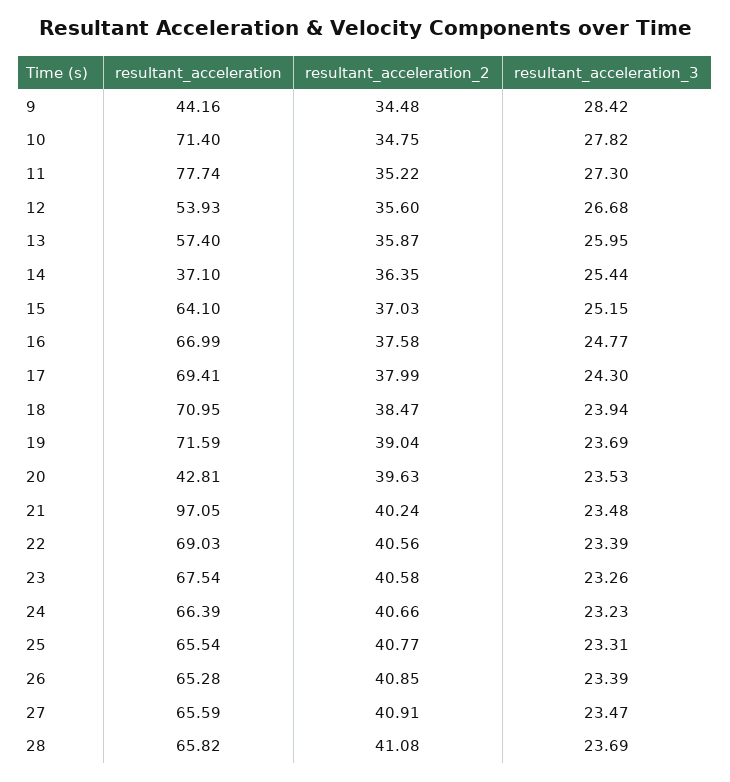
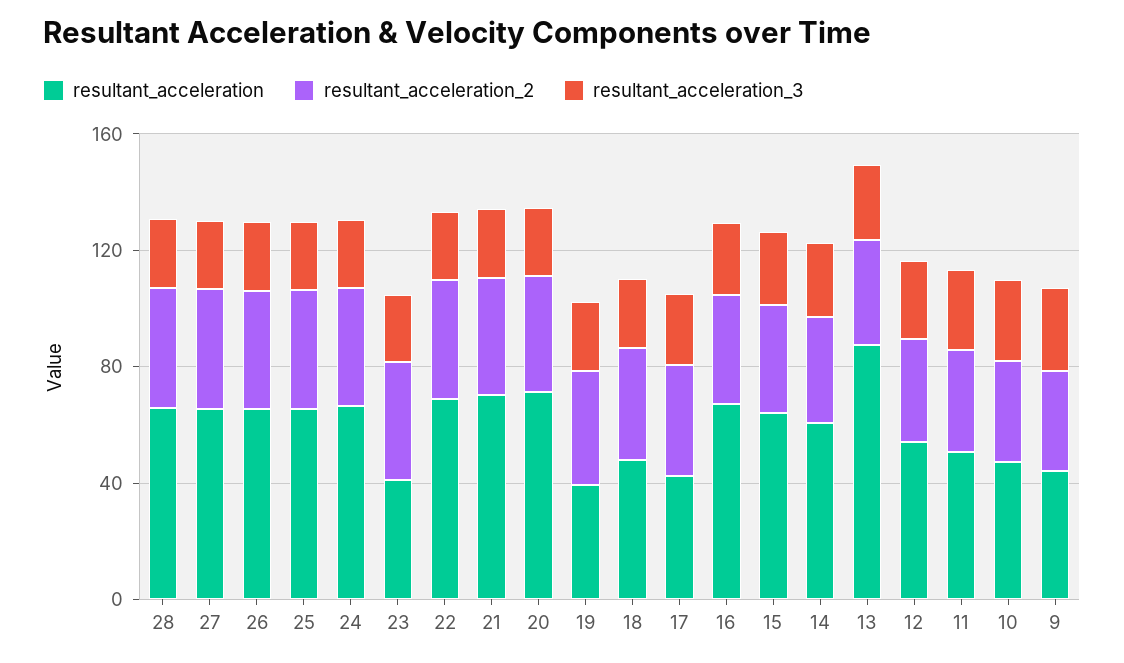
  {
    "resultant_acceleration": {
      "9": 44.16,
-     "10": 71.4,
+     "10": 50,
-     "11": 77.74,
+     "11": 50,
      "12": 53.93,
-     "13": 57.4,
+     "13": 90,
-     "14": 37.1,
+     "14": 60,
      "15": 64.1,
      "16": 66.99,
-     "17": 69.41,
+     "17": 40,
-     "18": 70.95,
+     "18": 50,
-     "19": 71.59,
+     "19": 40,
-     "20": 42.81,
+     "20": 70,
-     "21": 97.05,
+     "21": 70,
      "22": 69.03,
-     "23": 67.54,
+     "23": 40,
      "24": 66.39,
      "25": 65.54,
      "26": 65.28,
      "27": 65.59,
      "28": 65.82
    },
    "resultant_acceleration_2": {
      "9": 34.48,
      "10": 34.75,
      "11": 35.22,
      "12": 35.6,
      "13": 35.87,
      "14": 36.35,
      "15": 37.03,
      "16": 37.58,
      "17": 37.99,
      "18": 38.47,
      "19": 39.04,
      "20": 39.63,
      "21": 40.24,
      "22": 40.56,
      "23": 40.58,
      "24": 40.66,
      "25": 40.77,
      "26": 40.85,
      "27": 40.91,
      "28": 41.08
    },
    "resultant_acceleration_3": {
      "9": 28.42,
      "10": 27.82,
      "11": 27.3,
      "12": 26.68,
      "13": 25.95,
      "14": 25.44,
      "15": 25.15,
      "16": 24.77,
      "17": 24.3,
      "18": 23.94,
      "19": 23.69,
      "20": 23.53,
      "21": 23.48,
      "22": 23.39,
      "23": 23.26,
      "24": 23.23,
      "25": 23.31,
      "26": 23.39,
      "27": 23.47,
      "28": 23.69
    }
  }

